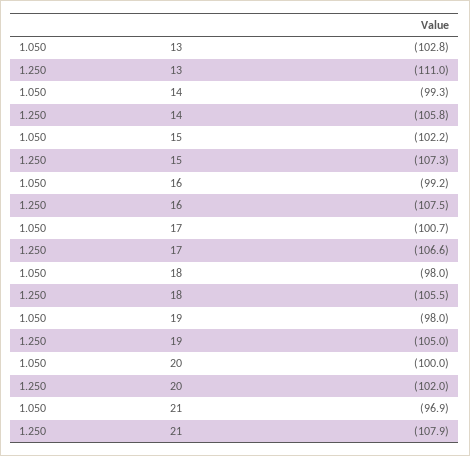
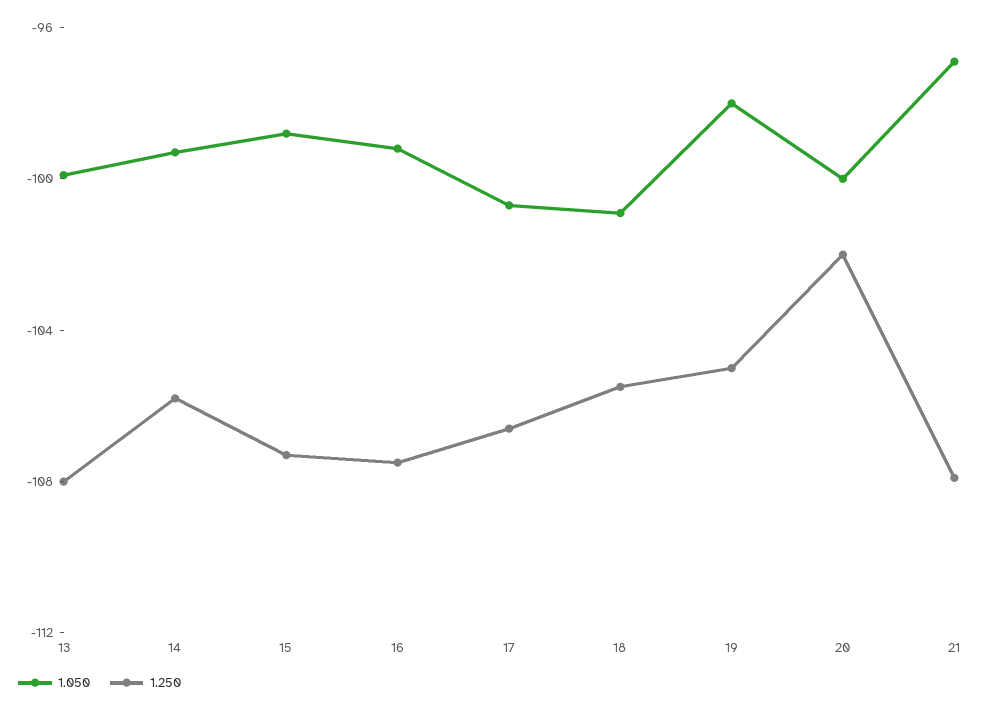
  {
    "1.050": {
-     "13": -102.8,
+     "13": -100,
      "14": -99.3,
-     "15": -102.2,
+     "15": -99,
      "16": -99.2,
      "17": -100.7,
-     "18": -98,
+     "18": -101,
      "19": -98,
      "20": -100,
      "21": -96.9
    },
    "1.250": {
-     "13": -111,
+     "13": -108,
      "14": -105.8,
      "15": -107.3,
      "16": -107.5,
      "17": -106.6,
      "18": -105.5,
      "19": -105,
      "20": -102,
      "21": -107.9
    }
  }

